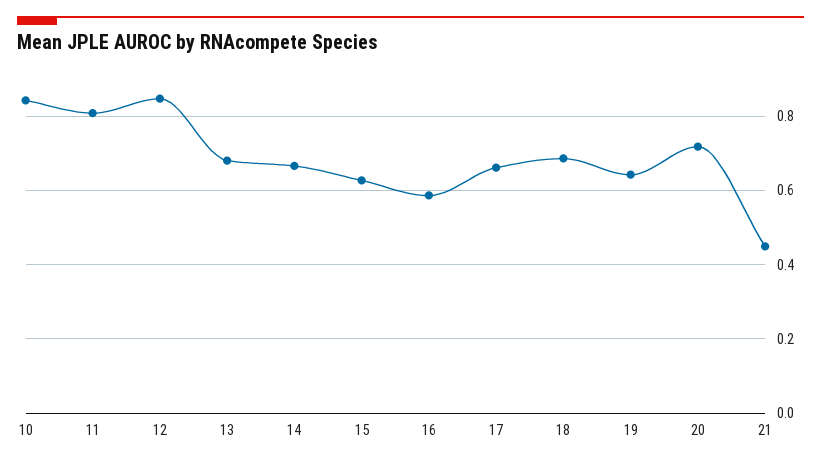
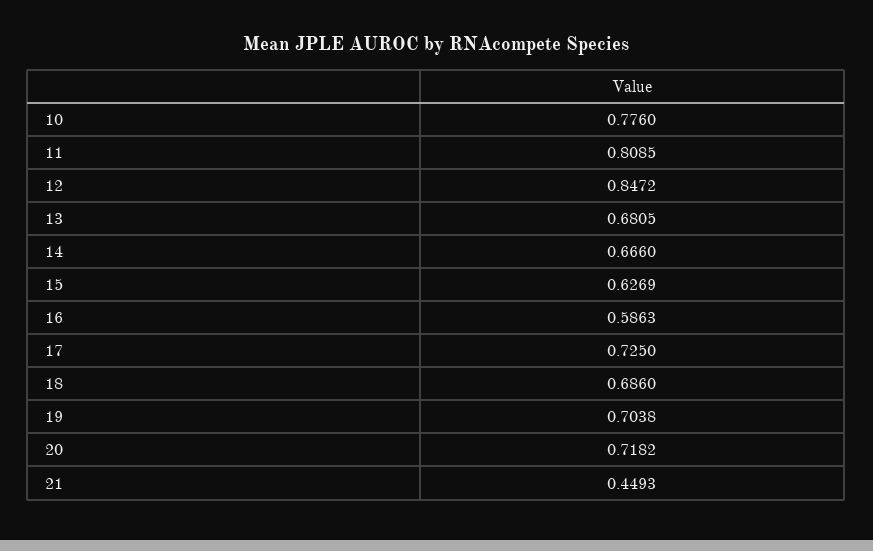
  {
-   "10": 0.84,
+   "10": 0.776,
    "11": 0.8085,
    "12": 0.8472,
    "13": 0.6805,
    "14": 0.666,
    "15": 0.6269,
    "16": 0.5863,
-   "17": 0.66,
+   "17": 0.725,
    "18": 0.686,
-   "19": 0.64,
+   "19": 0.7038,
    "20": 0.7182,
    "21": 0.4493
  }

